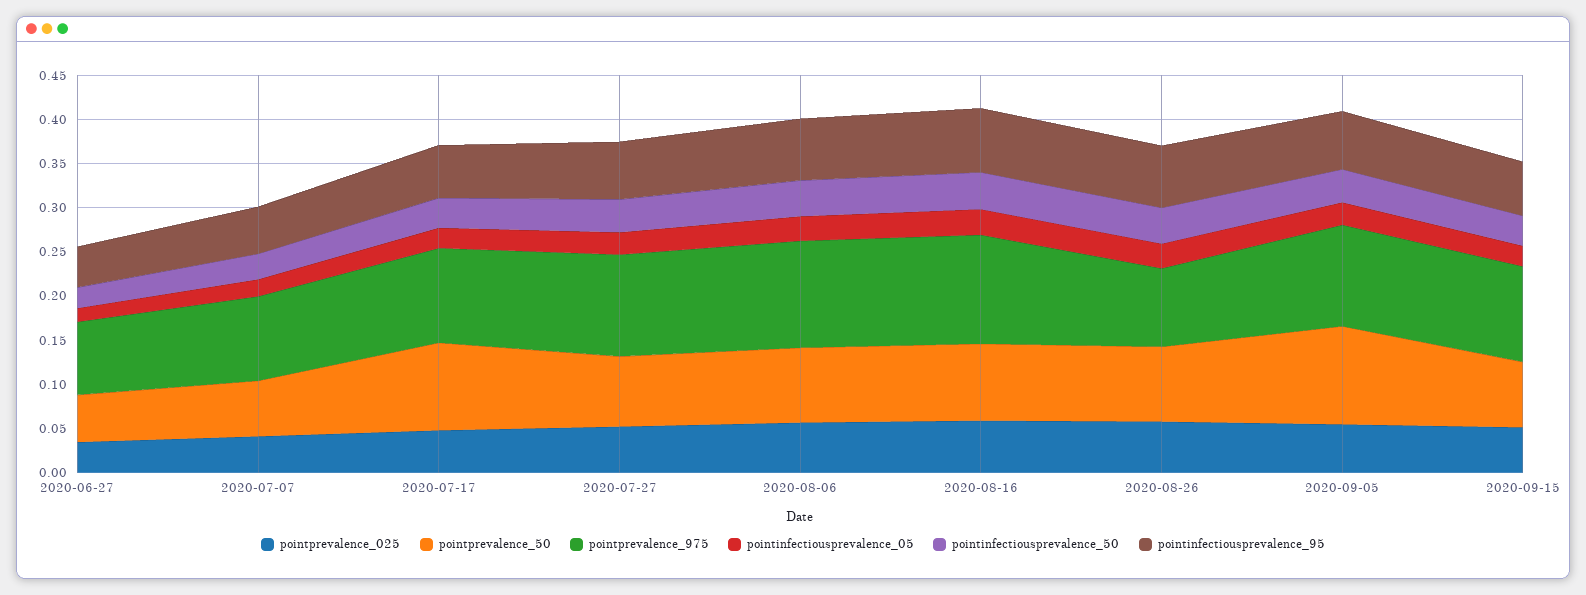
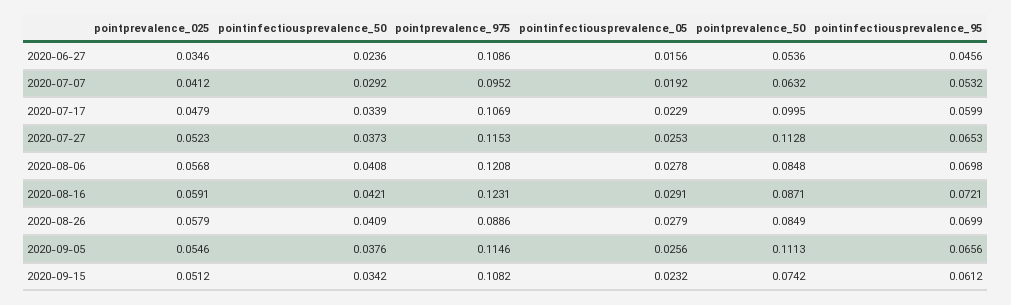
  {
    "pointprevalence_025": {
      "2020-06-27": 0.0346,
      "2020-07-07": 0.0412,
      "2020-07-17": 0.0479,
      "2020-07-27": 0.0523,
      "2020-08-06": 0.0568,
      "2020-08-16": 0.0591,
      "2020-08-26": 0.0579,
      "2020-09-05": 0.0546,
      "2020-09-15": 0.0512
    },
    "pointprevalence_50": {
      "2020-06-27": 0.0536,
      "2020-07-07": 0.0632,
      "2020-07-17": 0.0995,
-     "2020-07-27": 0.08,
+     "2020-07-27": 0.1128,
      "2020-08-06": 0.0848,
      "2020-08-16": 0.0871,
      "2020-08-26": 0.0849,
      "2020-09-05": 0.1113,
      "2020-09-15": 0.0742
    },
    "pointprevalence_975": {
-     "2020-06-27": 0.08,
+     "2020-06-27": 0.1086,
      "2020-07-07": 0.0952,
      "2020-07-17": 0.1069,
      "2020-07-27": 0.1153,
      "2020-08-06": 0.1208,
      "2020-08-16": 0.1231,
      "2020-08-26": 0.0886,
      "2020-09-05": 0.1146,
      "2020-09-15": 0.1082
    },
    "pointinfectiousprevalence_05": {
      "2020-06-27": 0.0156,
      "2020-07-07": 0.0192,
      "2020-07-17": 0.0229,
      "2020-07-27": 0.0253,
      "2020-08-06": 0.0278,
      "2020-08-16": 0.0291,
      "2020-08-26": 0.0279,
      "2020-09-05": 0.0256,
      "2020-09-15": 0.0232
    },
    "pointinfectiousprevalence_50": {
      "2020-06-27": 0.0236,
      "2020-07-07": 0.0292,
      "2020-07-17": 0.0339,
      "2020-07-27": 0.0373,
      "2020-08-06": 0.0408,
      "2020-08-16": 0.0421,
      "2020-08-26": 0.0409,
      "2020-09-05": 0.0376,
      "2020-09-15": 0.0342
    },
    "pointinfectiousprevalence_95": {
      "2020-06-27": 0.0456,
      "2020-07-07": 0.0532,
      "2020-07-17": 0.0599,
      "2020-07-27": 0.0653,
      "2020-08-06": 0.0698,
      "2020-08-16": 0.0721,
      "2020-08-26": 0.0699,
      "2020-09-05": 0.0656,
      "2020-09-15": 0.0612
    }
  }

